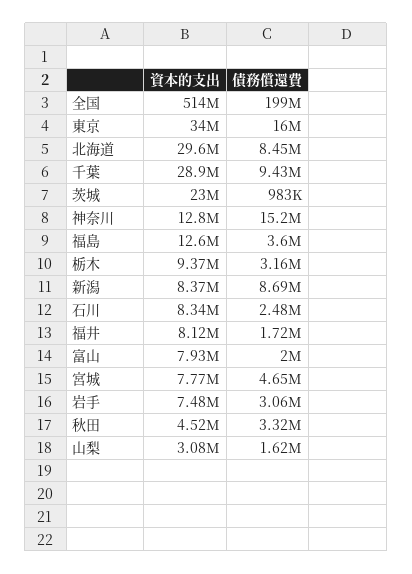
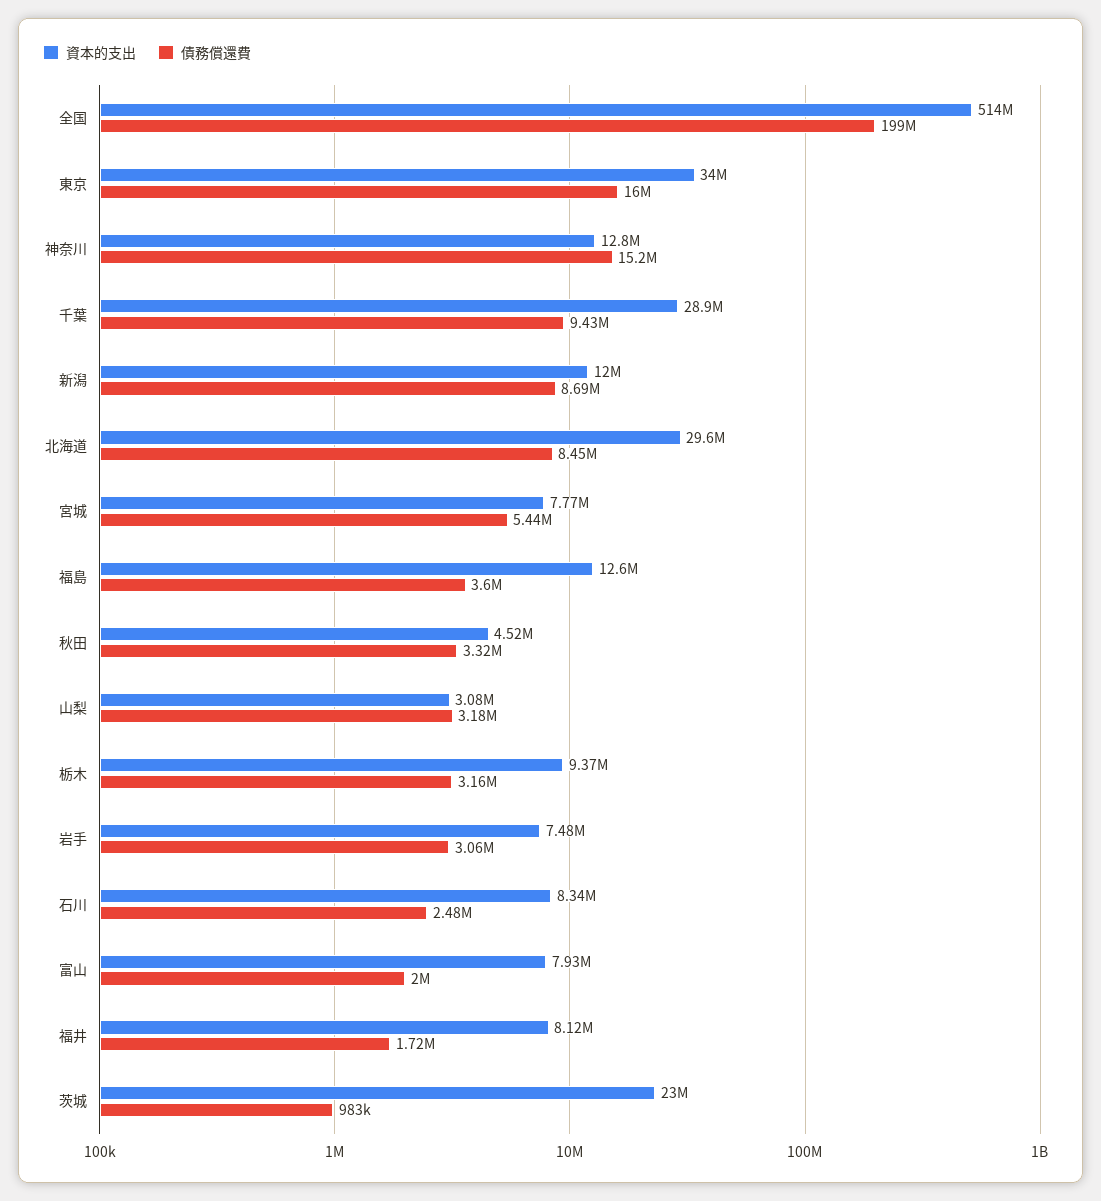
  {
    "資本的支出": {
      "全国": 514000000,
      "東京": 34000000,
      "北海道": 29600000,
      "千葉": 28900000,
      "茨城": 23000000,
      "神奈川": 12800000,
      "福島": 12600000,
      "栃木": 9370000,
-     "新潟": 8370000,
+     "新潟": 12000000,
      "石川": 8340000,
      "福井": 8120000,
      "富山": 7930000,
      "宮城": 7770000,
      "岩手": 7480000,
      "秋田": 4520000,
      "山梨": 3080000
    },
    "債務償還費": {
      "全国": 199000000,
      "東京": 16000000,
      "北海道": 8450000,
      "千葉": 9430000,
      "茨城": 983000,
      "神奈川": 15200000,
      "福島": 3600000,
      "栃木": 3160000,
      "新潟": 8690000,
      "石川": 2480000,
      "福井": 1720000,
      "富山": 2000000,
-     "宮城": 4650000,
+     "宮城": 5440000,
      "岩手": 3060000,
      "秋田": 3320000,
-     "山梨": 1620000
+     "山梨": 3180000
    }
  }

